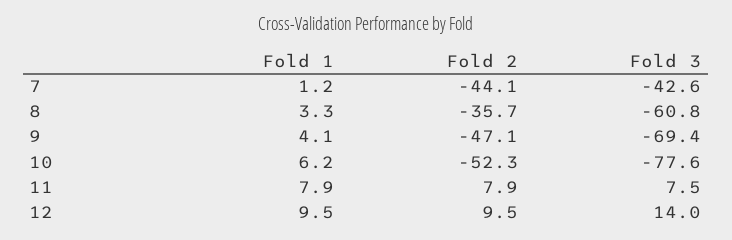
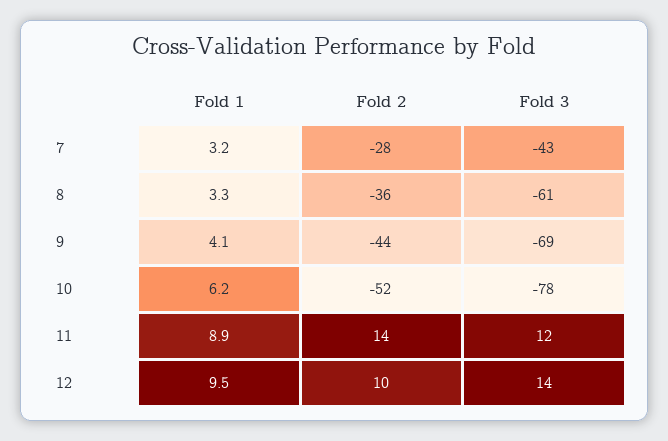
  {
    "Fold 1": {
-     "7": 1.2,
+     "7": 3.2,
      "8": 3.3,
      "9": 4.1,
      "10": 6.2,
-     "11": 7.9,
+     "11": 8.9,
      "12": 9.5
    },
    "Fold 2": {
-     "7": -44.1,
+     "7": -28,
      "8": -35.7,
-     "9": -47.1,
+     "9": -44,
      "10": -52.3,
-     "11": 7.9,
+     "11": 14,
      "12": 9.5
    },
    "Fold 3": {
      "7": -42.6,
      "8": -60.8,
      "9": -69.4,
      "10": -77.6,
-     "11": 7.5,
+     "11": 12,
      "12": 14
    }
  }

